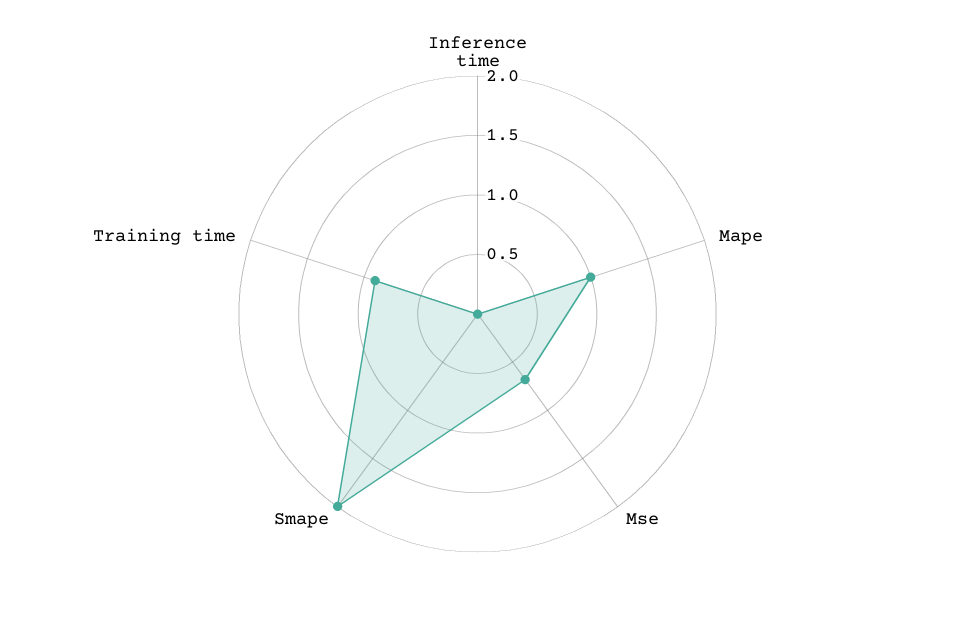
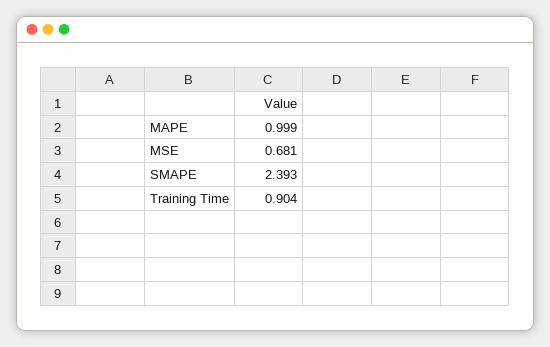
  {
-   "Inference time": 0,
    "Mape": 0.999,
    "Mse": 0.681,
-   "Smape": 2,
+   "Smape": 2.393,
    "Training time": 0.904
  }

